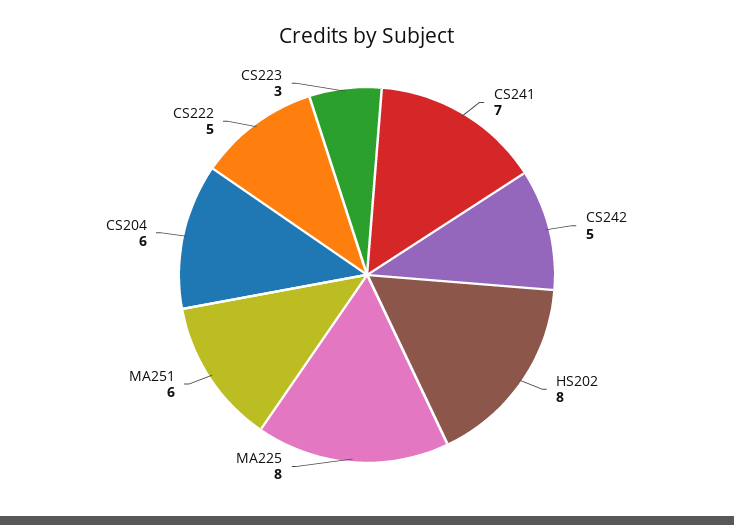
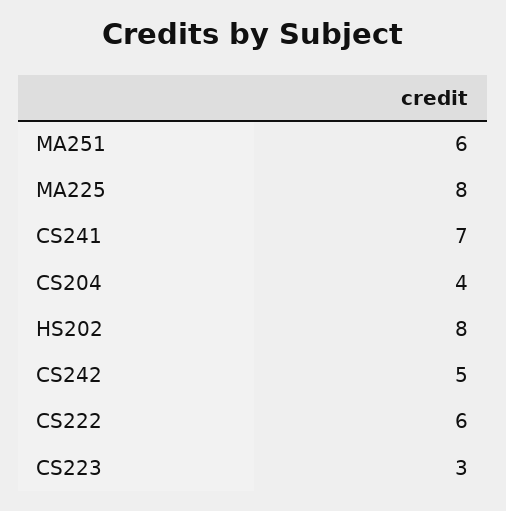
  {
    "CS241": 7,
    "CS242": 5,
    "HS202": 8,
    "MA225": 8,
    "MA251": 6,
-   "CS204": 6,
+   "CS204": 4,
-   "CS222": 5,
+   "CS222": 6,
    "CS223": 3
  }

